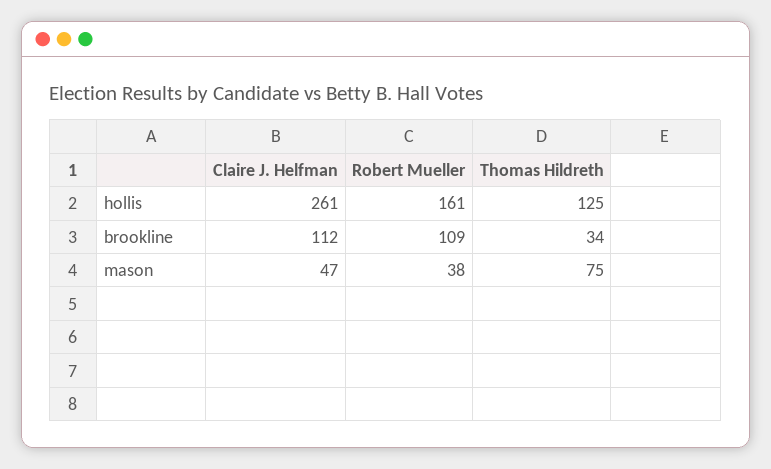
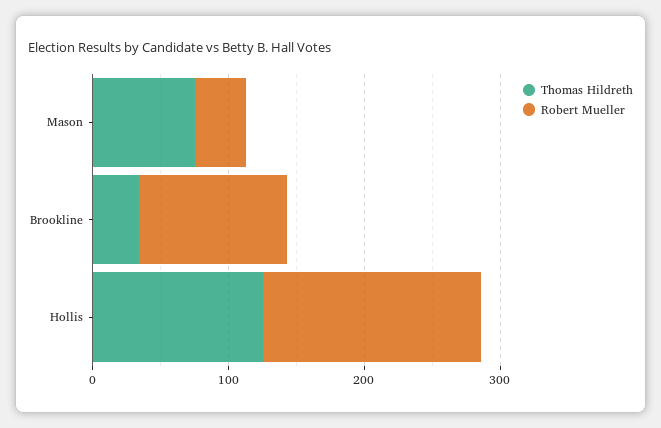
  {
-   "Claire J. Helfman": {
-     "hollis": 261,
-     "brookline": 112,
-     "mason": 47
-   },
    "Robert Mueller": {
      "hollis": 161,
      "brookline": 109,
      "mason": 38
    },
    "Thomas Hildreth": {
      "hollis": 125,
      "brookline": 34,
      "mason": 75
    }
  }

